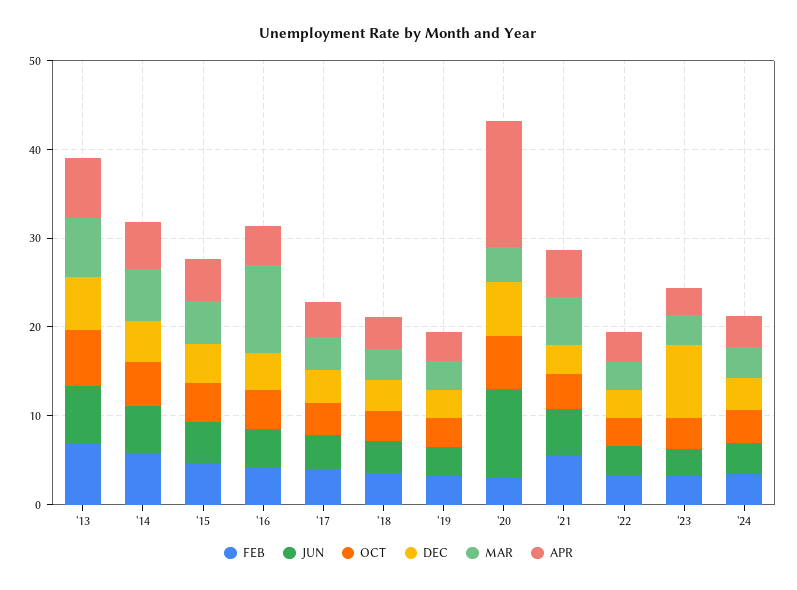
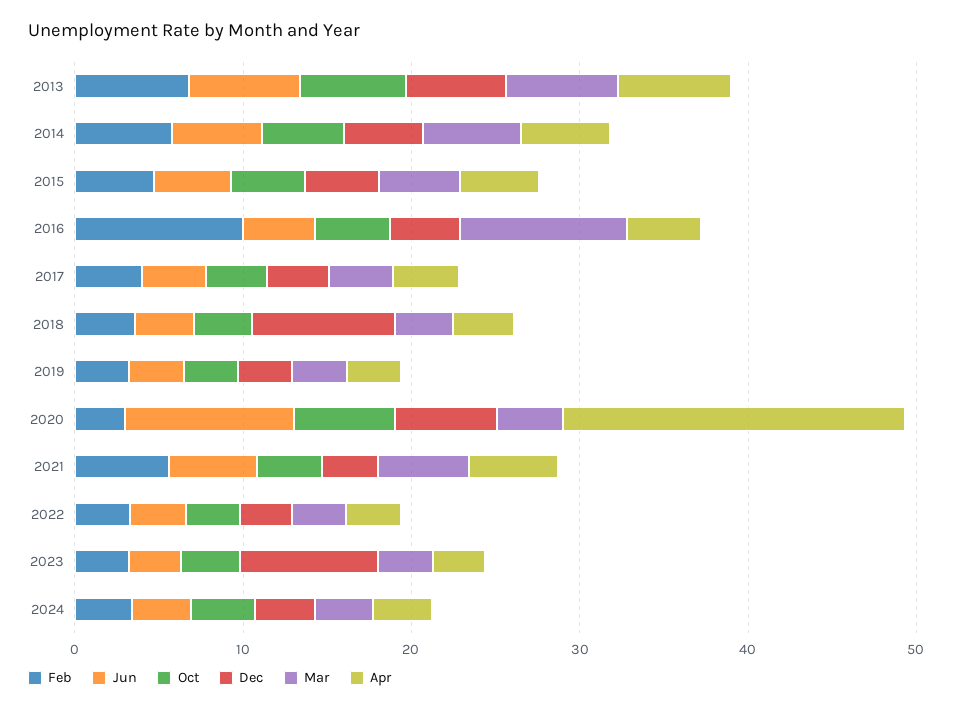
  {
    "FEB": {
      "'13": 6,
      "'14": 6,
      "'15": 4,
-     "'16": 4,
+     "'16": 10,
      "'17": 4,
      "'18": 4,
      "'19": 4,
      "'20": 4,
      "'21": 6,
      "'22": 4,
      "'23": 4,
      "'24": 4
    },
    "JUN": {
      "'13": 6,
      "'14": 6,
      "'15": 4,
      "'16": 4,
      "'17": 4,
      "'18": 4,
      "'19": 4,
      "'20": 10,
      "'21": 6,
      "'22": 4,
      "'23": 4,
      "'24": 4
    },
    "OCT": {
      "'13": 6,
      "'14": 4,
      "'15": 4,
      "'16": 4,
      "'17": 4,
      "'18": 4,
      "'19": 4,
      "'20": 6,
      "'21": 4,
      "'22": 4,
      "'23": 4,
      "'24": 4
    },
    "DEC": {
      "'13": 6,
      "'14": 4,
      "'15": 4,
      "'16": 4,
      "'17": 4,
-     "'18": 4,
+     "'18": 8,
      "'19": 4,
      "'20": 6,
      "'21": 4,
      "'22": 4,
      "'23": 8,
      "'24": 4
    },
    "MAR": {
      "'13": 6,
      "'14": 6,
      "'15": 4,
      "'16": 10,
      "'17": 4,
      "'18": 4,
      "'19": 4,
      "'20": 4,
      "'21": 6,
      "'22": 4,
      "'23": 4,
      "'24": 4
    },
    "APR": {
      "'13": 6,
      "'14": 6,
      "'15": 4,
      "'16": 4,
      "'17": 4,
      "'18": 4,
      "'19": 4,
-     "'20": 14,
+     "'20": 20,
      "'21": 6,
      "'22": 4,
      "'23": 4,
      "'24": 4
    }
  }

